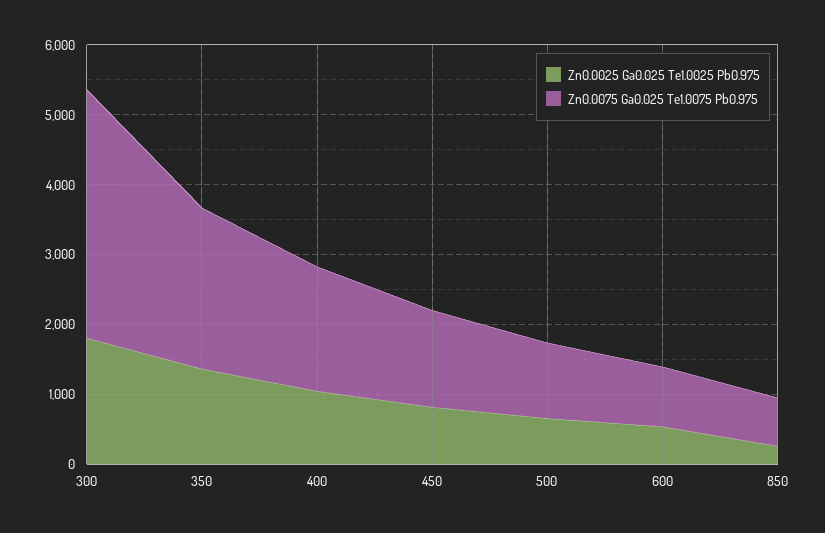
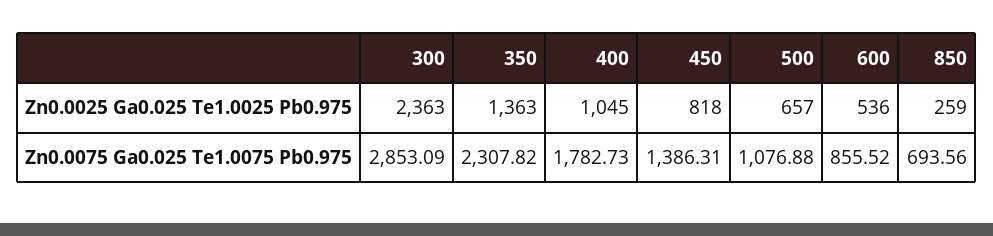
  {
    "Zn0.0025 Ga0.025 Te1.0025 Pb0.975": {
-     "300": 1800,
+     "300": 2363,
      "350": 1363,
      "400": 1045,
      "450": 818,
      "500": 657,
      "600": 536,
      "850": 259
    },
    "Zn0.0075 Ga0.025 Te1.0075 Pb0.975": {
-     "300": 3600,
+     "300": 2853.09,
      "350": 2307.82,
      "400": 1782.73,
      "450": 1386.31,
      "500": 1076.88,
      "600": 855.52,
      "850": 693.56
    }
  }

